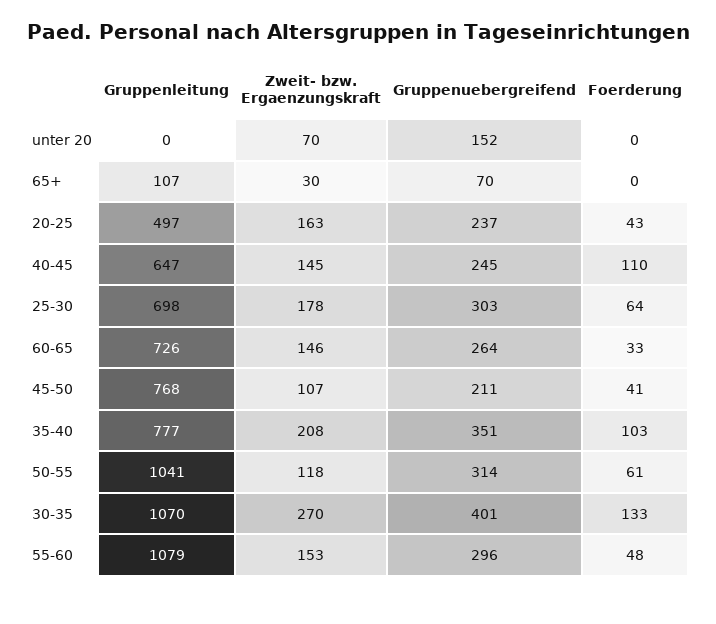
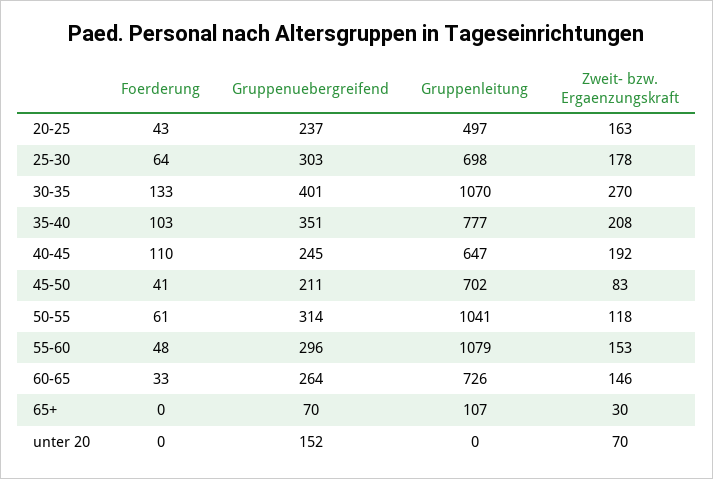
  {
    "Gruppenleitung": {
      "unter 20": 0,
      "65+": 107,
      "20-25": 497,
      "40-45": 647,
      "25-30": 698,
      "60-65": 726,
-     "45-50": 768,
+     "45-50": 702,
      "35-40": 777,
      "50-55": 1041,
      "30-35": 1070,
      "55-60": 1079
    },
    "Zweit- bzw. Ergaenzungskraft": {
      "unter 20": 70,
      "65+": 30,
      "20-25": 163,
-     "40-45": 145,
+     "40-45": 192,
      "25-30": 178,
      "60-65": 146,
-     "45-50": 107,
+     "45-50": 83,
      "35-40": 208,
      "50-55": 118,
      "30-35": 270,
      "55-60": 153
    },
    "Gruppenuebergreifend": {
      "unter 20": 152,
      "65+": 70,
      "20-25": 237,
      "40-45": 245,
      "25-30": 303,
      "60-65": 264,
      "45-50": 211,
      "35-40": 351,
      "50-55": 314,
      "30-35": 401,
      "55-60": 296
    },
    "Foerderung": {
      "unter 20": 0,
      "65+": 0,
      "20-25": 43,
      "40-45": 110,
      "25-30": 64,
      "60-65": 33,
      "45-50": 41,
      "35-40": 103,
      "50-55": 61,
      "30-35": 133,
      "55-60": 48
    }
  }

